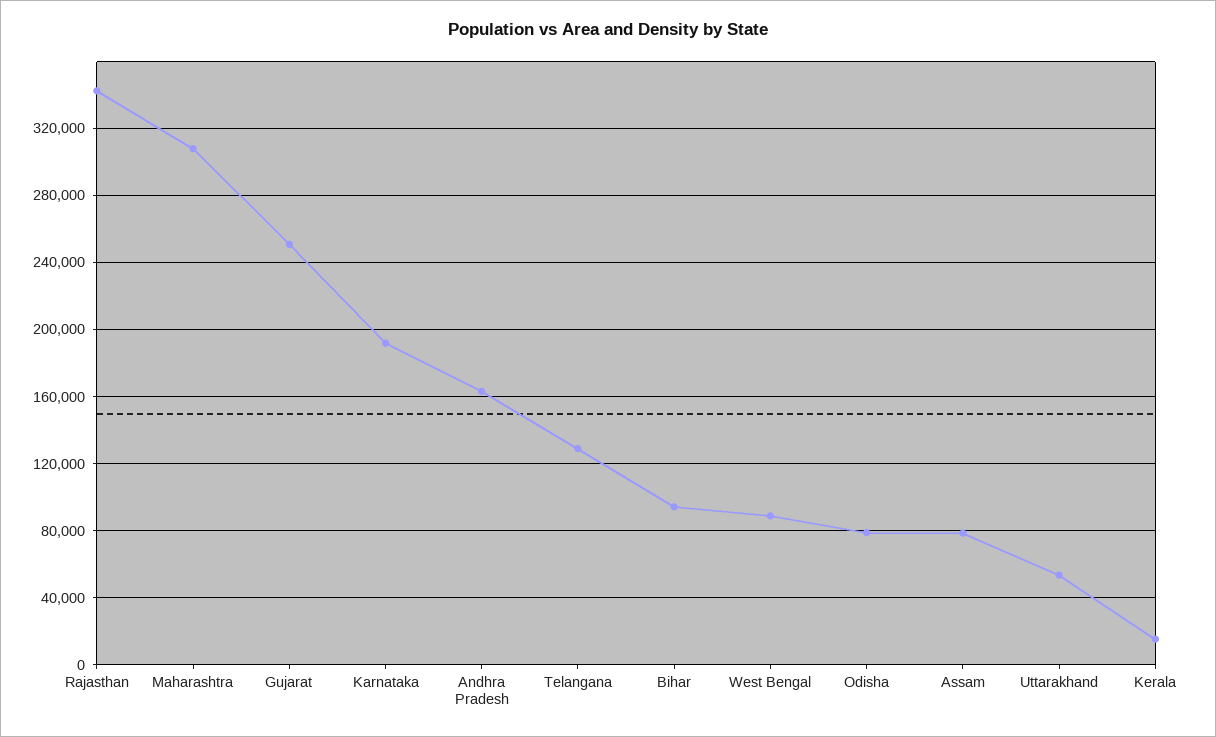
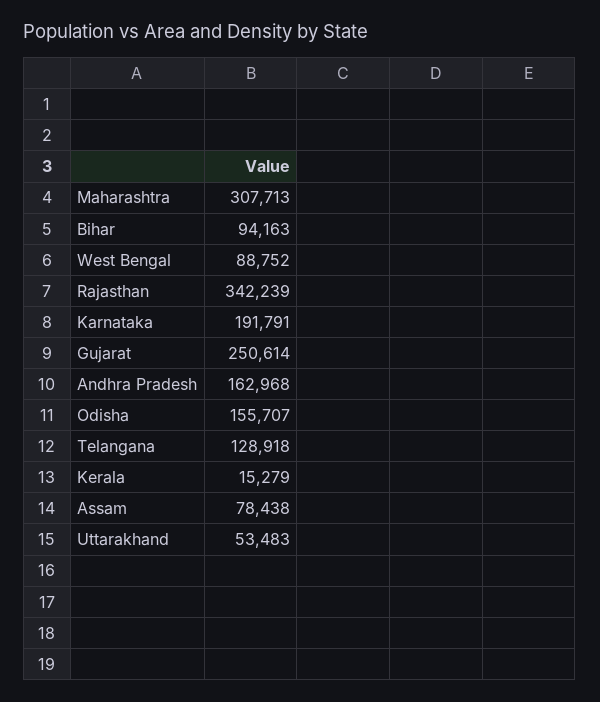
  {
    "Rajasthan": 342239,
    "Maharashtra": 307713,
    "Gujarat": 250614,
    "Karnataka": 191791,
    "Andhra Pradesh": 162968,
    "Telangana": 128918,
    "Bihar": 94163,
    "West Bengal": 88752,
-   "Odisha": 80000,
+   "Odisha": 155707,
    "Assam": 78438,
    "Uttarakhand": 53483,
    "Kerala": 15279
  }

